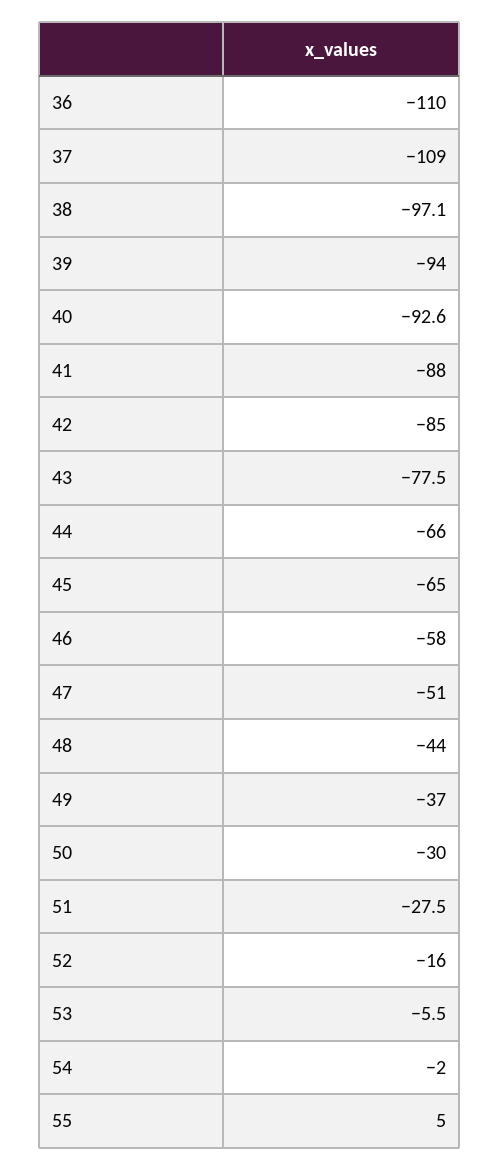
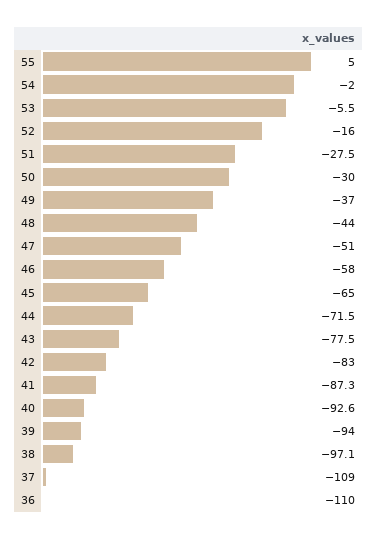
  {
    "36": -110,
    "37": -109,
    "38": -97.1,
    "39": -94,
    "40": -92.6,
-   "41": -88,
+   "41": -87.3,
-   "42": -85,
+   "42": -83,
    "43": -77.5,
-   "44": -66,
+   "44": -71.5,
    "45": -65,
    "46": -58,
    "47": -51,
    "48": -44,
    "49": -37,
    "50": -30,
    "51": -27.5,
    "52": -16,
    "53": -5.5,
    "54": -2,
    "55": 5
  }

